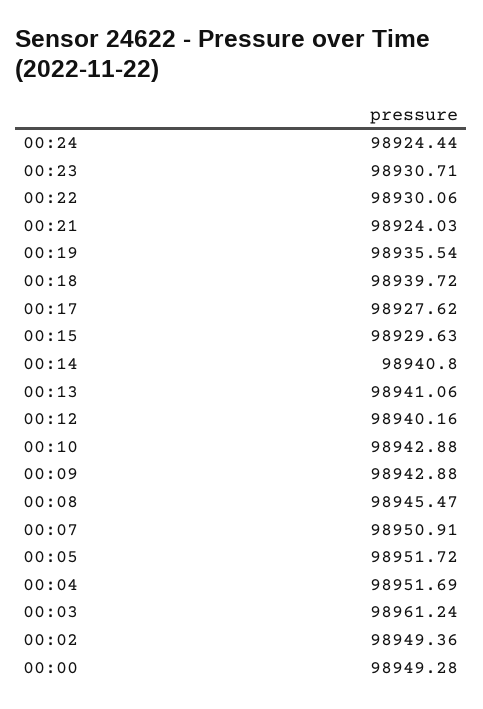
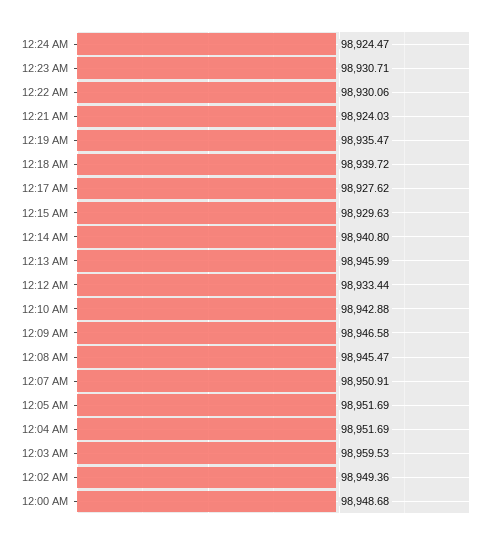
  {
-   "00:24": 98924.44,
+   "00:24": 98924.47,
    "00:23": 98930.71,
    "00:22": 98930.06,
    "00:21": 98924.03,
-   "00:19": 98935.54,
+   "00:19": 98935.47,
    "00:18": 98939.72,
    "00:17": 98927.62,
    "00:15": 98929.63,
    "00:14": 98940.8,
-   "00:13": 98941.06,
+   "00:13": 98945.99,
-   "00:12": 98940.16,
+   "00:12": 98933.44,
    "00:10": 98942.88,
-   "00:09": 98942.88,
+   "00:09": 98946.58,
    "00:08": 98945.47,
    "00:07": 98950.91,
-   "00:05": 98951.72,
+   "00:05": 98951.69,
    "00:04": 98951.69,
-   "00:03": 98961.24,
+   "00:03": 98959.53,
    "00:02": 98949.36,
-   "00:00": 98949.28
+   "00:00": 98948.68
  }

